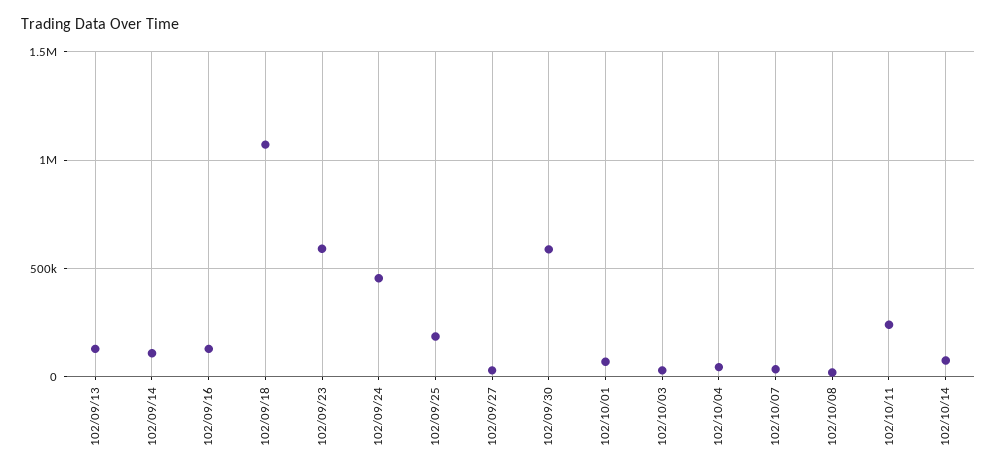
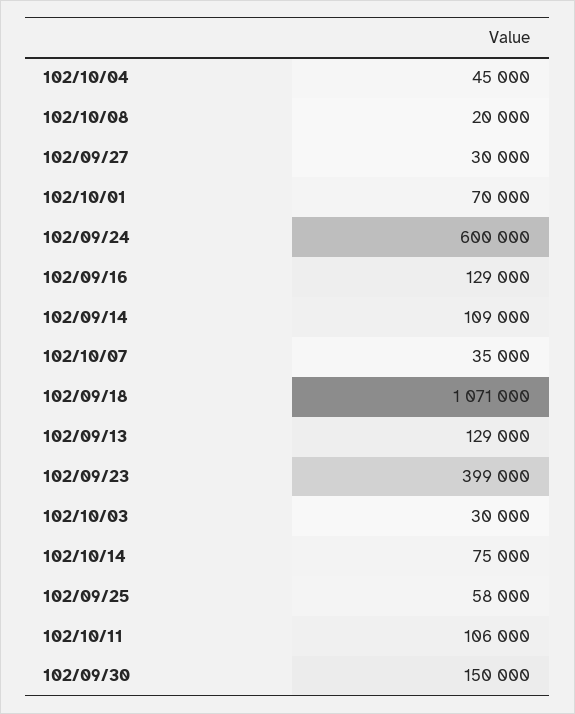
  {
    "102/09/13": 129000,
    "102/09/14": 109000,
    "102/09/16": 129000,
    "102/09/18": 1071000,
-   "102/09/23": 600000,
+   "102/09/23": 399000,
-   "102/09/24": 450000,
+   "102/09/24": 600000,
-   "102/09/25": 200000,
+   "102/09/25": 58000,
    "102/09/27": 30000,
-   "102/09/30": 600000,
+   "102/09/30": 150000,
    "102/10/01": 70000,
    "102/10/03": 30000,
    "102/10/04": 45000,
    "102/10/07": 35000,
    "102/10/08": 20000,
-   "102/10/11": 250000,
+   "102/10/11": 106000,
    "102/10/14": 75000
  }

